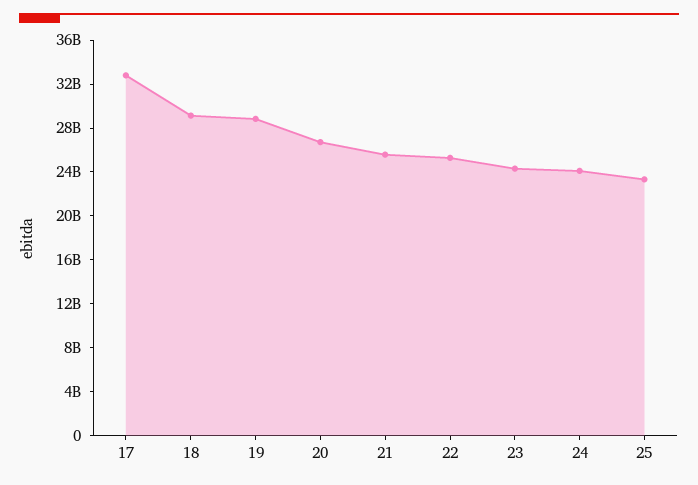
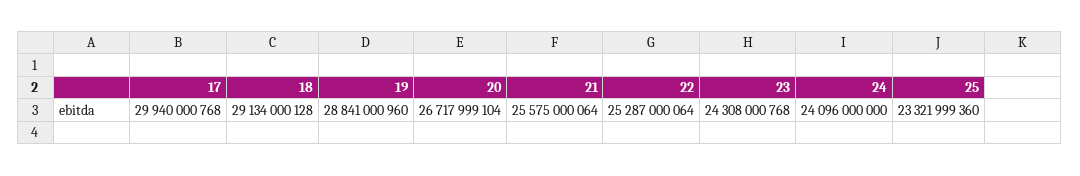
  {
-   "17": 33000000000,
+   "17": 29940000768,
    "18": 29134000128,
    "19": 28841000960,
    "20": 26717999104,
    "21": 25575000064,
    "22": 25287000064,
    "23": 24308000768,
    "24": 24096000000,
    "25": 23321999360
  }

